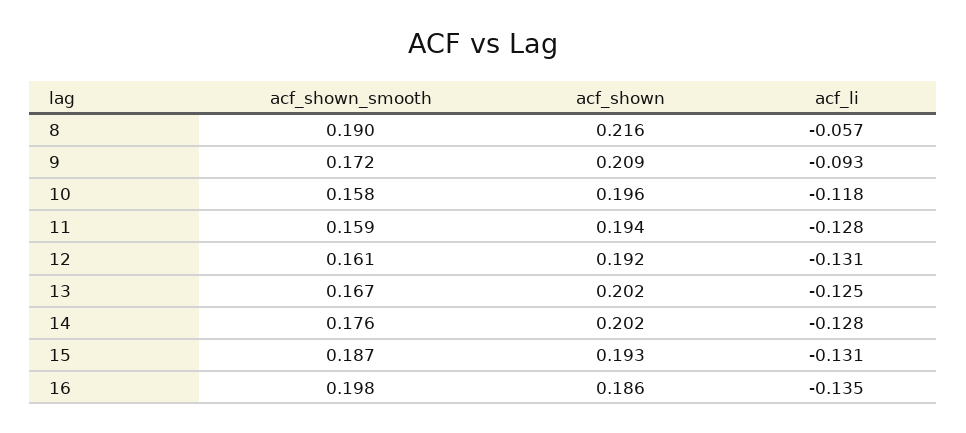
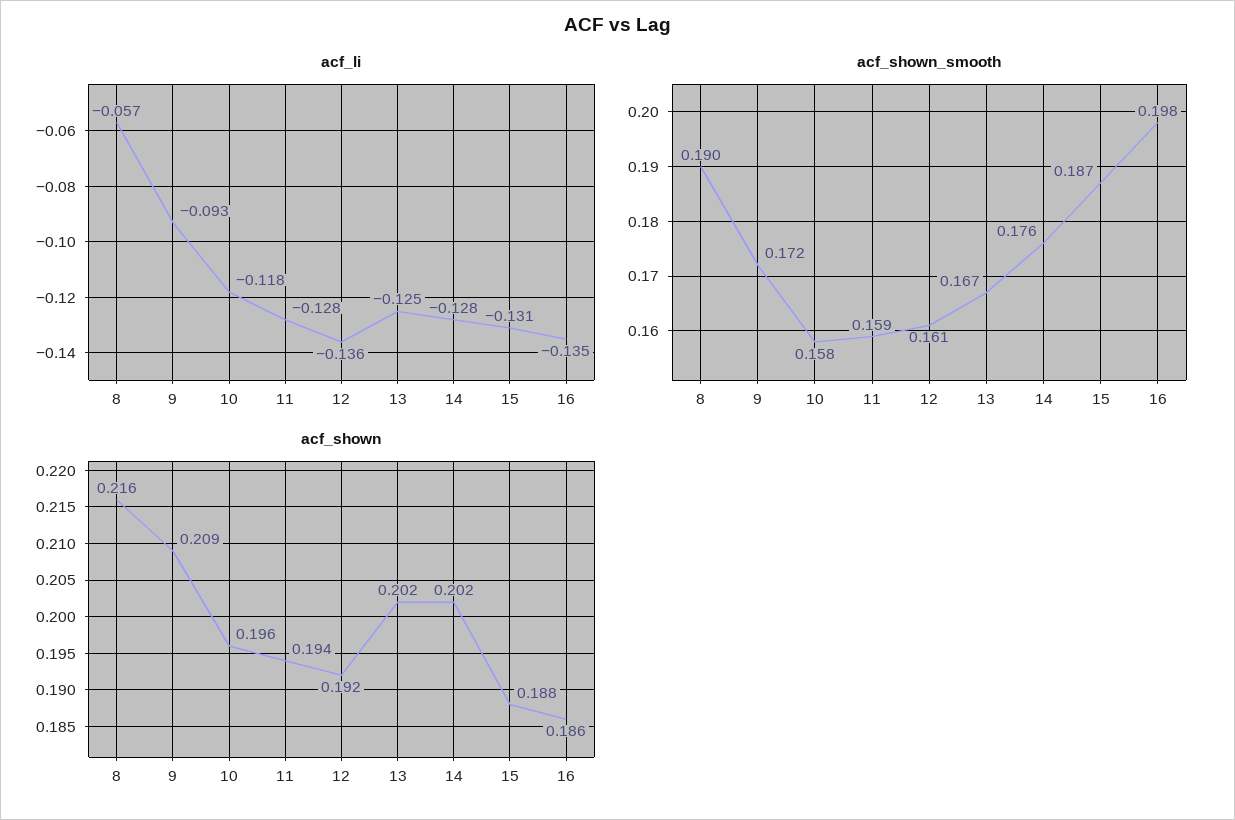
  {
    "acf_shown_smooth": {
      "8": 0.19,
      "9": 0.172,
      "10": 0.158,
      "11": 0.159,
      "12": 0.161,
      "13": 0.167,
      "14": 0.176,
      "15": 0.187,
      "16": 0.198
    },
    "acf_shown": {
      "8": 0.216,
      "9": 0.209,
      "10": 0.196,
      "11": 0.194,
      "12": 0.192,
      "13": 0.202,
      "14": 0.202,
-     "15": 0.193,
+     "15": 0.188,
      "16": 0.186
    },
    "acf_li": {
      "8": -0.057,
      "9": -0.093,
      "10": -0.118,
      "11": -0.128,
-     "12": -0.131,
+     "12": -0.136,
      "13": -0.125,
      "14": -0.128,
      "15": -0.131,
      "16": -0.135
    }
  }

